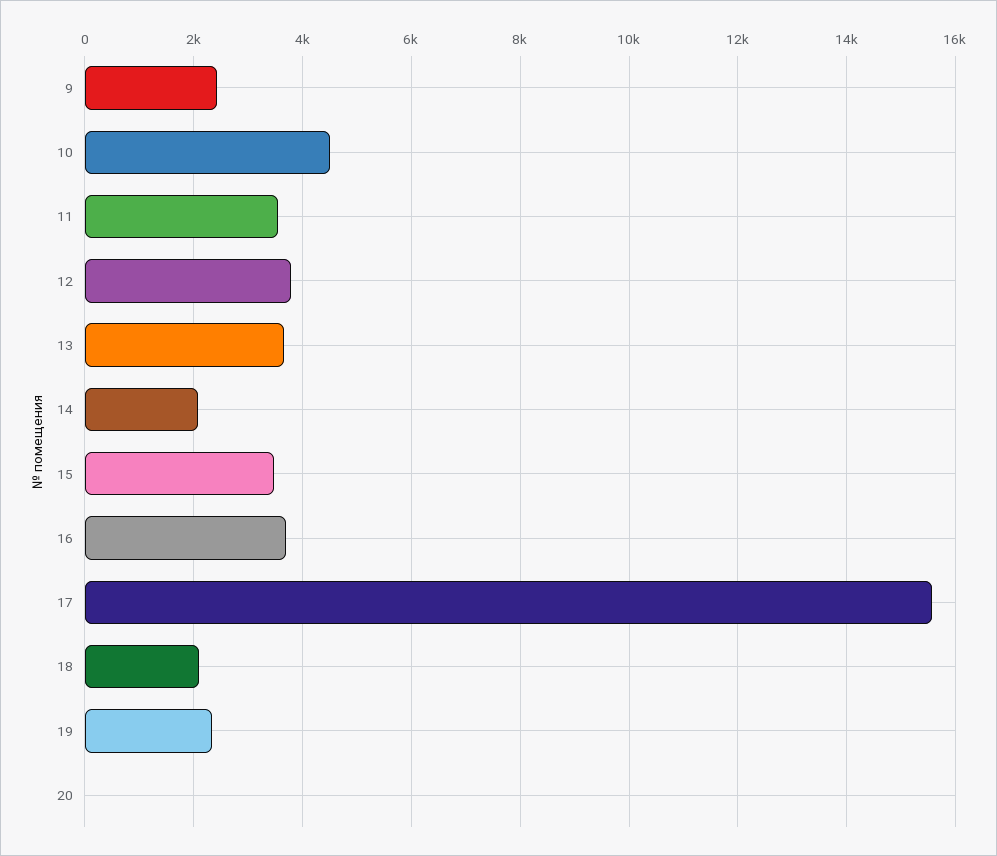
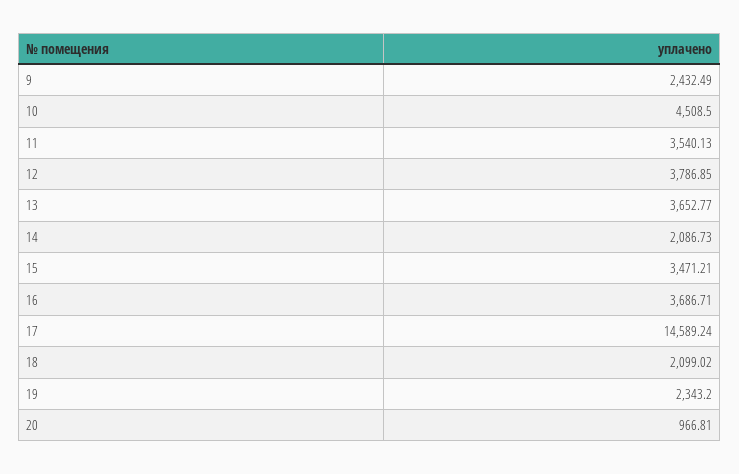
  {
    "9": 2432.49,
    "10": 4508.5,
    "11": 3540.13,
    "12": 3786.85,
    "13": 3652.77,
    "14": 2086.73,
    "15": 3471.21,
    "16": 3686.71,
-   "17": 15600,
+   "17": 14589.24,
    "18": 2099.02,
    "19": 2343.2,
-   "20": 0
+   "20": 966.81
  }

